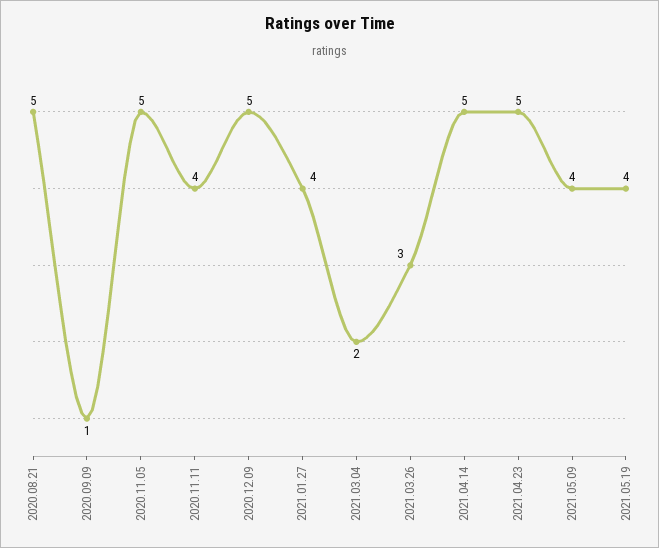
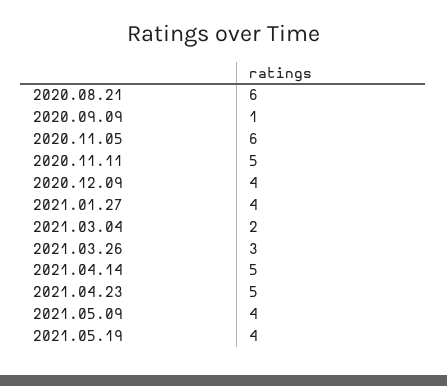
  {
-   "2020.08.21": 5,
+   "2020.08.21": 6,
    "2020.09.09": 1,
-   "2020.11.05": 5,
+   "2020.11.05": 6,
-   "2020.11.11": 4,
+   "2020.11.11": 5,
-   "2020.12.09": 5,
+   "2020.12.09": 4,
    "2021.01.27": 4,
    "2021.03.04": 2,
    "2021.03.26": 3,
    "2021.04.14": 5,
    "2021.04.23": 5,
    "2021.05.09": 4,
    "2021.05.19": 4
  }

